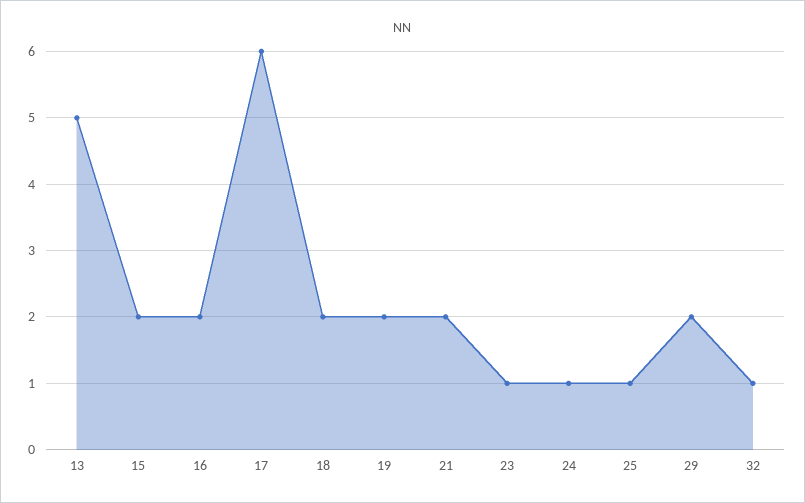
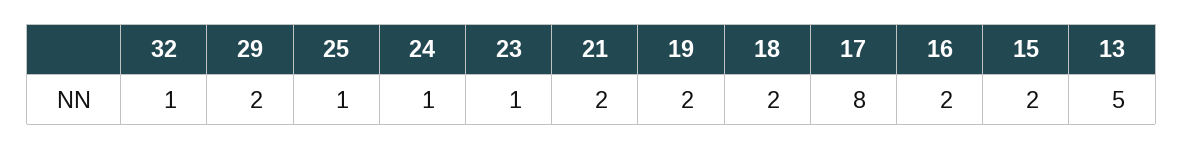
  {
    "13": 5,
    "15": 2,
    "16": 2,
-   "17": 6,
+   "17": 8,
    "18": 2,
    "19": 2,
    "21": 2,
    "23": 1,
    "24": 1,
    "25": 1,
    "29": 2,
    "32": 1
  }

